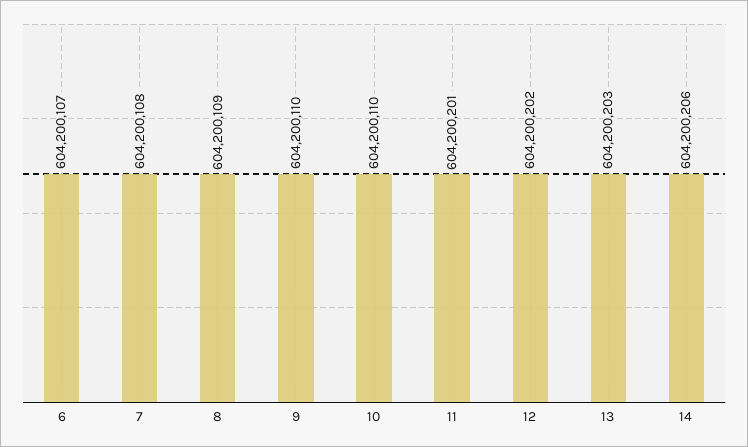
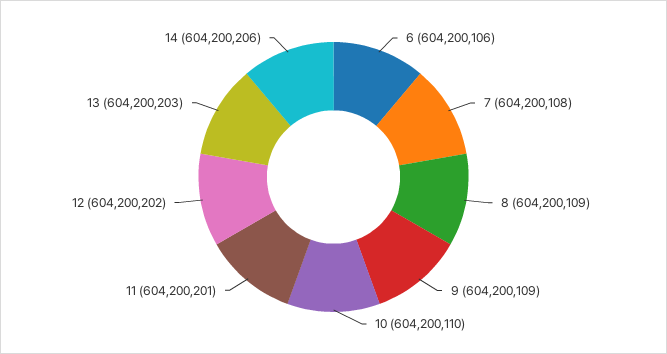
  {
-   "6": 604200107,
+   "6": 604200106,
    "7": 604200108,
    "8": 604200109,
-   "9": 604200110,
+   "9": 604200109,
    "10": 604200110,
    "11": 604200201,
    "12": 604200202,
    "13": 604200203,
    "14": 604200206
  }

